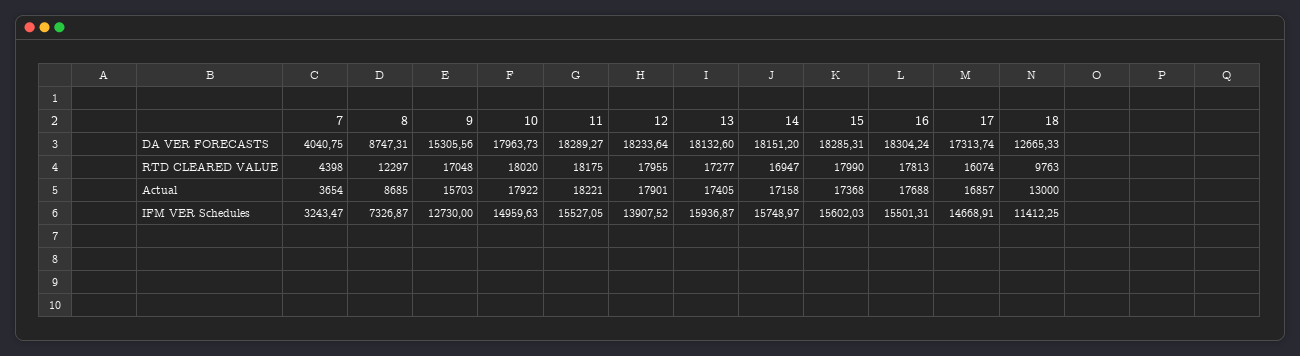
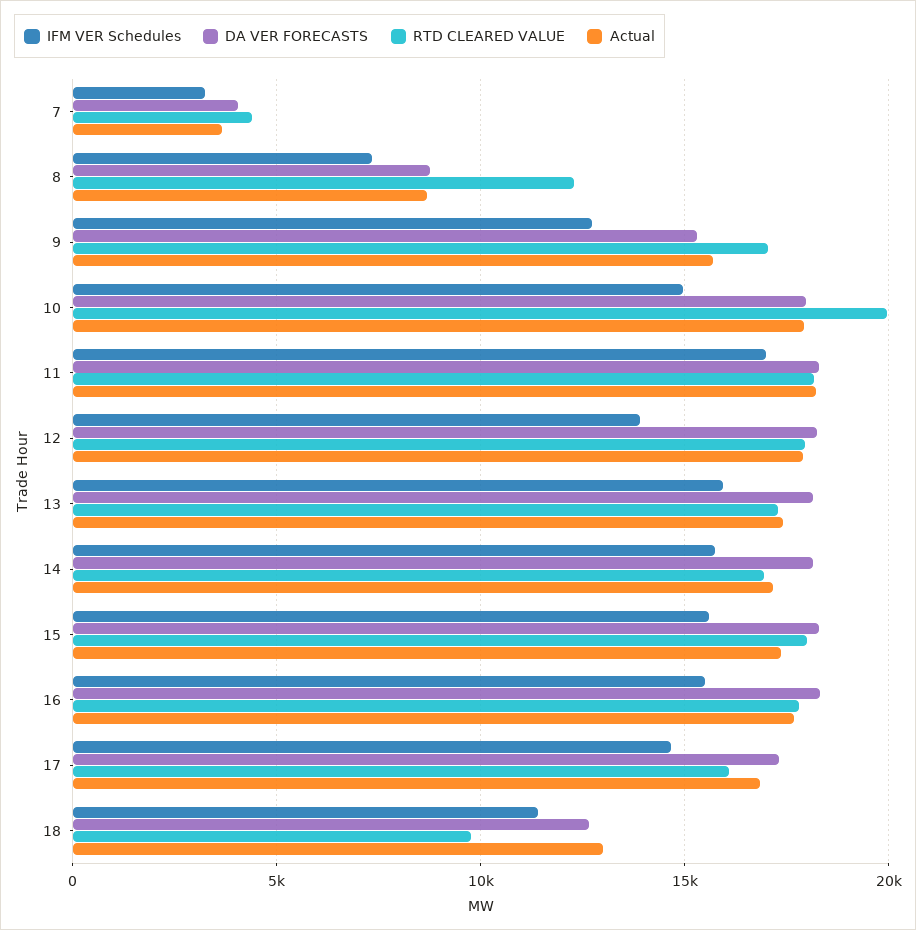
  {
    "DA VER FORECASTS": {
      "7": 4040.75,
      "8": 8747.31,
      "9": 15305.56,
      "10": 17963.73,
      "11": 18289.27,
      "12": 18233.64,
      "13": 18132.6,
      "14": 18151.2,
      "15": 18285.31,
      "16": 18304.24,
      "17": 17313.74,
      "18": 12665.33
    },
    "RTD CLEARED VALUE": {
      "7": 4398,
      "8": 12297,
      "9": 17048,
-     "10": 18020,
+     "10": 20000,
      "11": 18175,
      "12": 17955,
      "13": 17277,
      "14": 16947,
      "15": 17990,
      "16": 17813,
      "17": 16074,
      "18": 9763
    },
    "Actual": {
      "7": 3654,
      "8": 8685,
      "9": 15703,
      "10": 17922,
      "11": 18221,
      "12": 17901,
      "13": 17405,
      "14": 17158,
      "15": 17368,
      "16": 17688,
      "17": 16857,
      "18": 13000
    },
    "IFM VER Schedules": {
      "7": 3243.47,
      "8": 7326.87,
      "9": 12730,
      "10": 14959.63,
-     "11": 15527.05,
+     "11": 17000,
      "12": 13907.52,
      "13": 15936.87,
      "14": 15748.97,
      "15": 15602.03,
      "16": 15501.31,
      "17": 14668.91,
      "18": 11412.25
    }
  }

